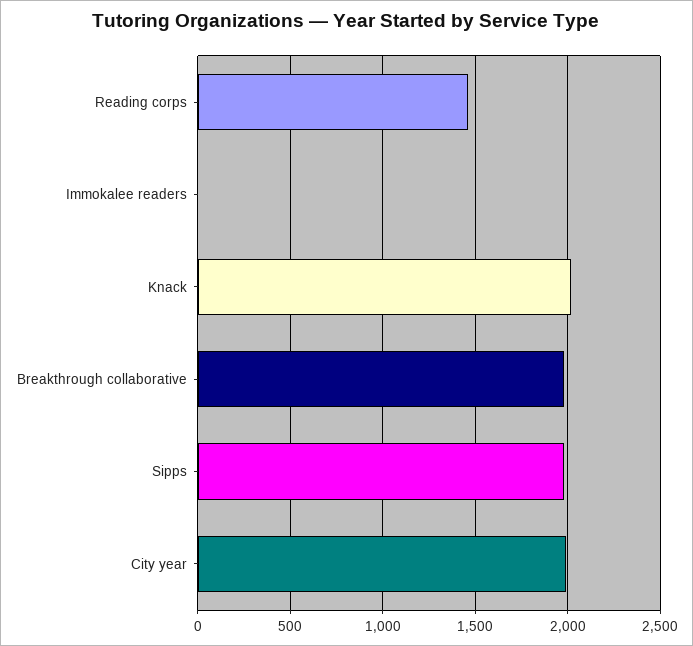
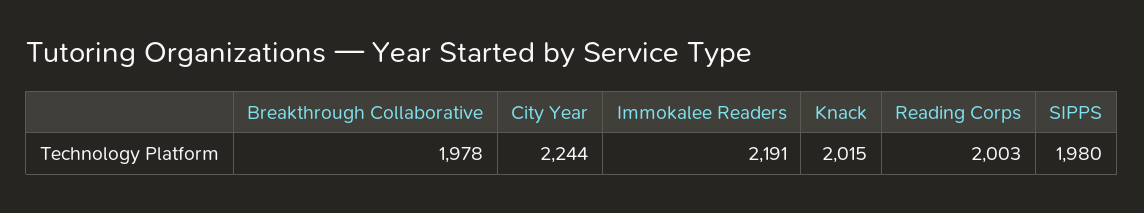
  {
-   "Reading corps": 1450,
+   "Reading corps": 2003,
-   "Immokalee readers": 0,
+   "Immokalee readers": 2191,
    "Knack": 2015,
    "Breakthrough collaborative": 1978,
    "Sipps": 1980,
-   "City year": 2000
+   "City year": 2244
  }

